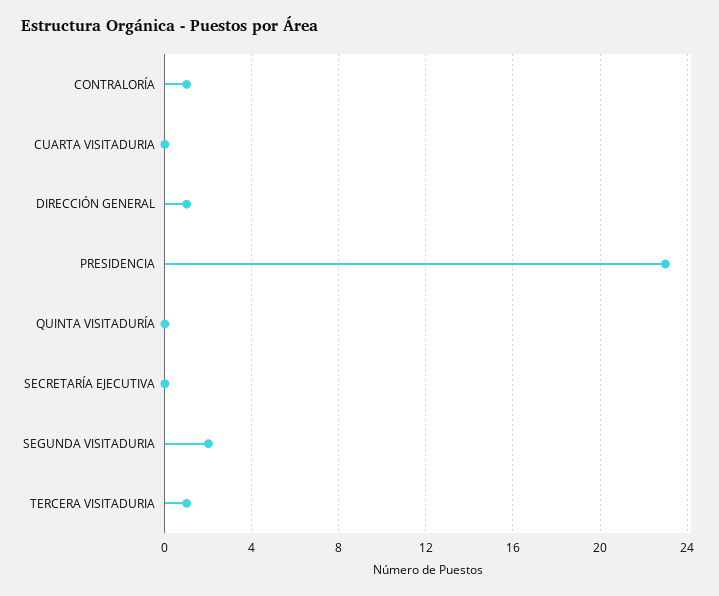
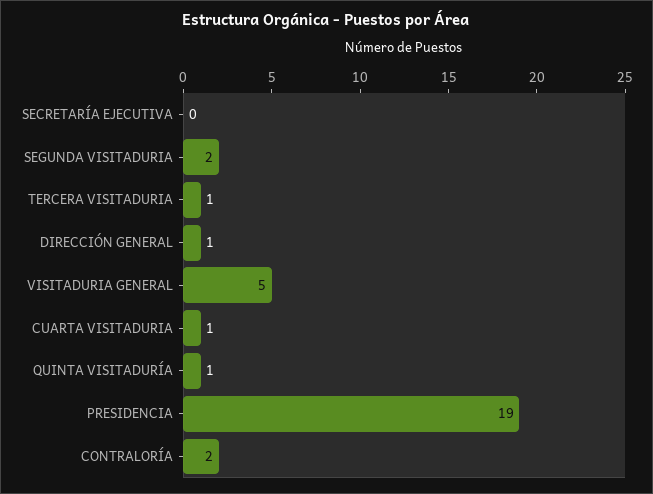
  {
-   "CONTRALORÍA": 1,
+   "CONTRALORÍA": 2,
-   "CUARTA VISITADURIA": 0,
+   "CUARTA VISITADURIA": 1,
    "DIRECCIÓN GENERAL": 1,
-   "PRESIDENCIA": 23,
+   "PRESIDENCIA": 19,
-   "QUINTA VISITADURÍA": 0,
+   "QUINTA VISITADURÍA": 1,
    "SECRETARÍA EJECUTIVA": 0,
    "SEGUNDA VISITADURIA": 2,
-   "TERCERA VISITADURIA": 1
+   "TERCERA VISITADURIA": 1,
+   "VISITADURIA GENERAL": 5
  }

